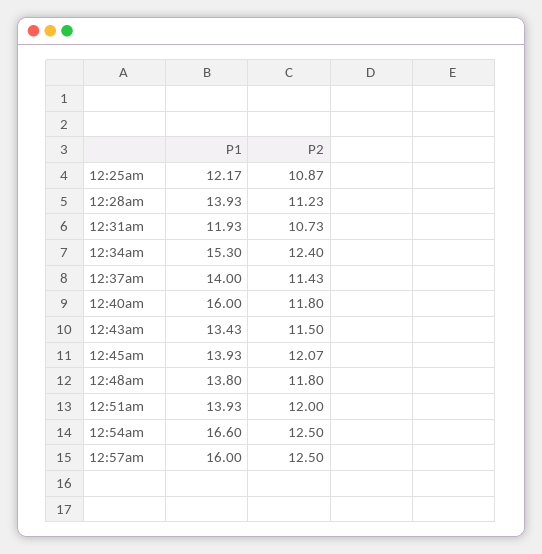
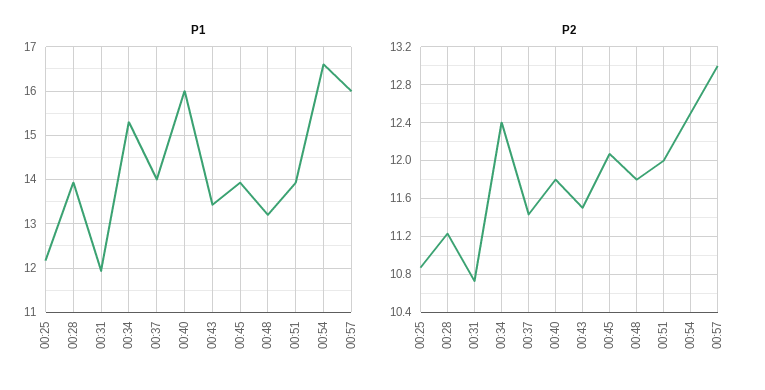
  {
    "P1": {
      "12:25am": 12.17,
      "12:28am": 13.93,
      "12:31am": 11.93,
      "12:34am": 15.3,
      "12:37am": 14,
      "12:40am": 16,
      "12:43am": 13.43,
      "12:45am": 13.93,
-     "12:48am": 13.8,
+     "12:48am": 13.2,
      "12:51am": 13.93,
      "12:54am": 16.6,
      "12:57am": 16
    },
    "P2": {
      "12:25am": 10.87,
      "12:28am": 11.23,
      "12:31am": 10.73,
      "12:34am": 12.4,
      "12:37am": 11.43,
      "12:40am": 11.8,
      "12:43am": 11.5,
      "12:45am": 12.07,
      "12:48am": 11.8,
      "12:51am": 12,
      "12:54am": 12.5,
-     "12:57am": 12.5
+     "12:57am": 13
    }
  }

